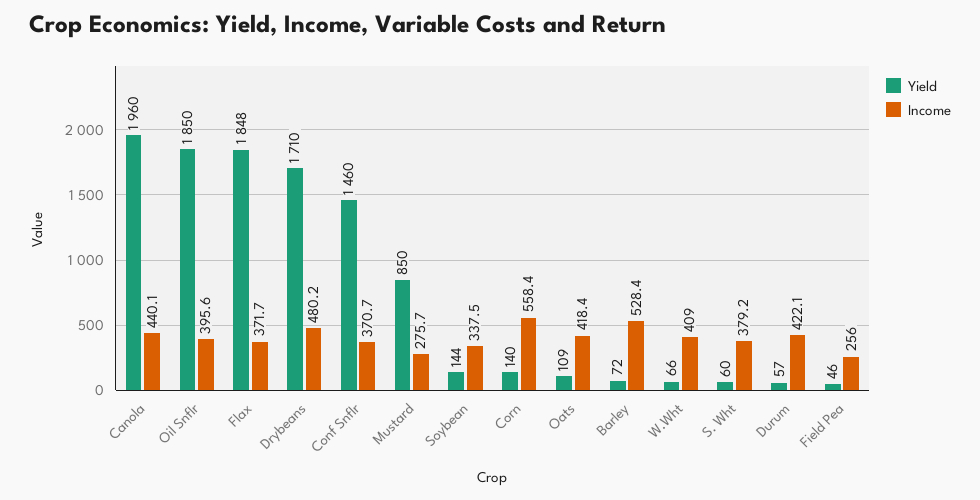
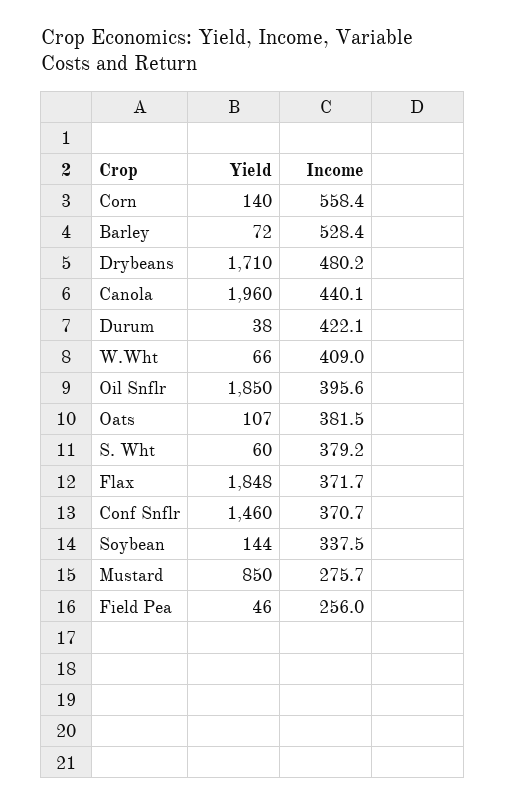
  {
    "Yield": {
      "Canola": 1960,
      "Oil Snflr": 1850,
      "Flax": 1848,
      "Drybeans": 1710,
      "Conf Snflr": 1460,
      "Mustard": 850,
      "Soybean": 144,
      "Corn": 140,
-     "Oats": 109,
+     "Oats": 107,
      "Barley": 72,
      "W.Wht": 66,
      "S. Wht": 60,
-     "Durum": 57,
+     "Durum": 38,
      "Field Pea": 46
    },
    "Income": {
      "Canola": 440.1,
      "Oil Snflr": 395.6,
      "Flax": 371.7,
      "Drybeans": 480.2,
      "Conf Snflr": 370.7,
      "Mustard": 275.7,
      "Soybean": 337.5,
      "Corn": 558.4,
-     "Oats": 418.4,
+     "Oats": 381.5,
      "Barley": 528.4,
      "W.Wht": 409,
      "S. Wht": 379.2,
      "Durum": 422.1,
      "Field Pea": 256
    }
  }

